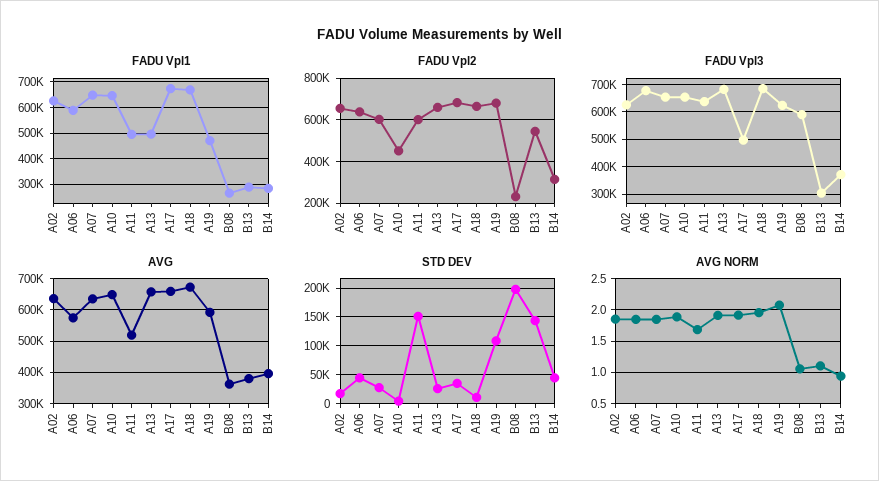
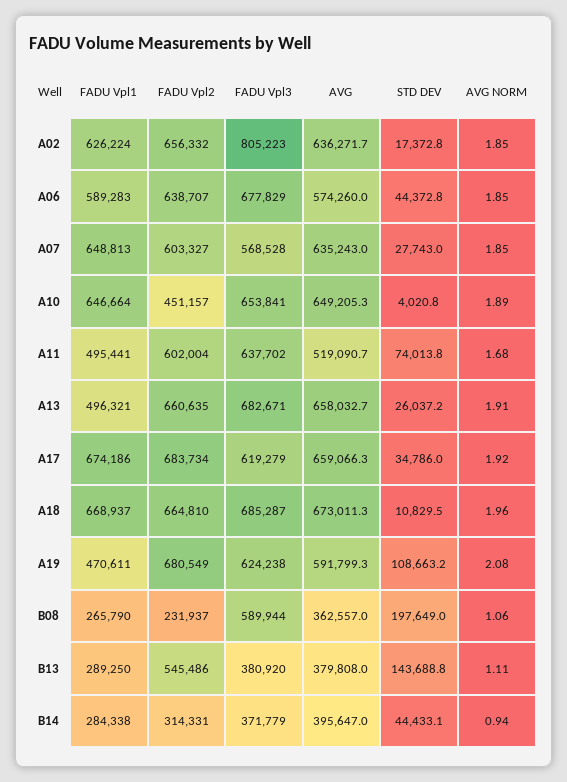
  {
    "FADU Vpl1": {
      "A02": 626224,
      "A06": 589283,
      "A07": 648813,
      "A10": 646664,
      "A11": 495441,
      "A13": 496321,
      "A17": 674186,
      "A18": 668937,
      "A19": 470611,
      "B08": 265790,
      "B13": 289250,
      "B14": 284338
    },
    "FADU Vpl2": {
      "A02": 656332,
      "A06": 638707,
      "A07": 603327,
      "A10": 451157,
      "A11": 602004,
      "A13": 660635,
      "A17": 683734,
      "A18": 664810,
      "A19": 680549,
      "B08": 231937,
      "B13": 545486,
      "B14": 314331
    },
    "FADU Vpl3": {
-     "A02": 625000,
+     "A02": 805223,
      "A06": 677829,
-     "A07": 650000,
+     "A07": 568528,
      "A10": 653841,
      "A11": 637702,
      "A13": 682671,
-     "A17": 500000,
+     "A17": 619279,
      "A18": 685287,
      "A19": 624238,
      "B08": 589944,
-     "B13": 300000,
+     "B13": 380920,
      "B14": 371779
    },
    "AVG": {
      "A02": 636271.7,
      "A06": 574260,
      "A07": 635243,
      "A10": 649205.3,
      "A11": 519090.7,
      "A13": 658032.7,
      "A17": 659066.3,
      "A18": 673011.3,
      "A19": 591799.3,
      "B08": 362557,
      "B13": 379808,
      "B14": 395647
    },
    "STD DEV": {
      "A02": 17372.8,
      "A06": 44372.8,
      "A07": 27743,
      "A10": 4020.8,
-     "A11": 150000,
+     "A11": 74013.8,
      "A13": 26037.2,
      "A17": 34786,
      "A18": 10829.5,
      "A19": 108663.2,
      "B08": 197649,
      "B13": 143688.8,
      "B14": 44433.1
    },
    "AVG NORM": {
      "A02": 1.85,
      "A06": 1.85,
      "A07": 1.85,
      "A10": 1.89,
      "A11": 1.68,
      "A13": 1.91,
      "A17": 1.92,
      "A18": 1.96,
      "A19": 2.08,
      "B08": 1.06,
      "B13": 1.11,
      "B14": 0.94
    }
  }

